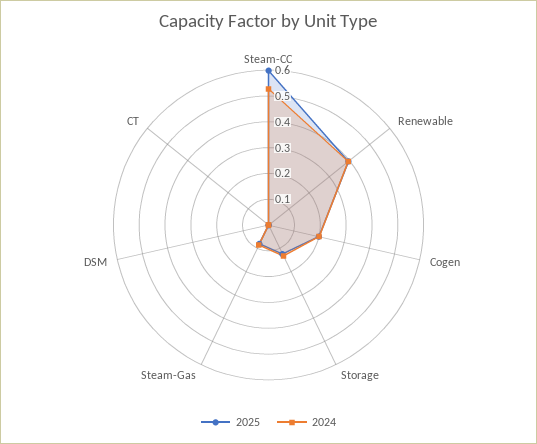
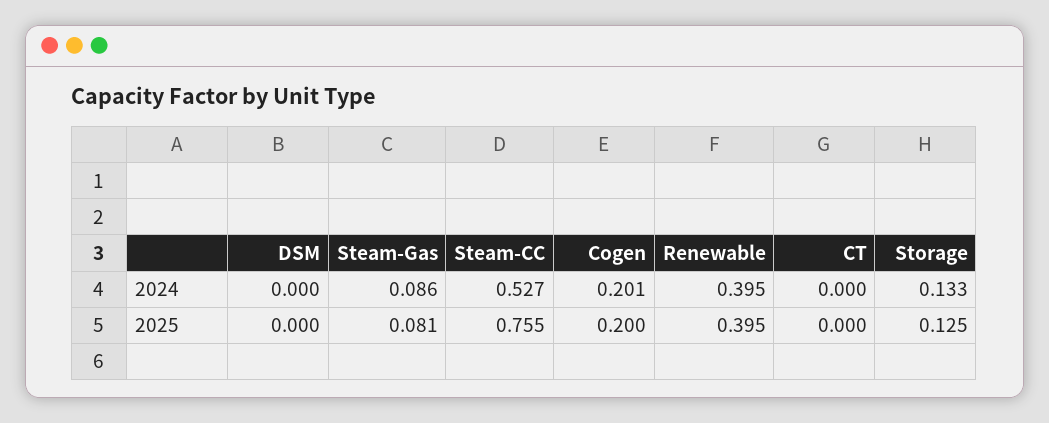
  {
    "2025": {
-     "Steam-CC": 0.6,
+     "Steam-CC": 0.755,
      "Renewable": 0.395,
      "Cogen": 0.2,
      "Storage": 0.125,
      "Steam-Gas": 0.081,
      "DSM": 0,
      "CT": 0
    },
    "2024": {
      "Steam-CC": 0.527,
      "Renewable": 0.395,
      "Cogen": 0.201,
      "Storage": 0.133,
      "Steam-Gas": 0.086,
      "DSM": 0,
      "CT": 0
    }
  }

